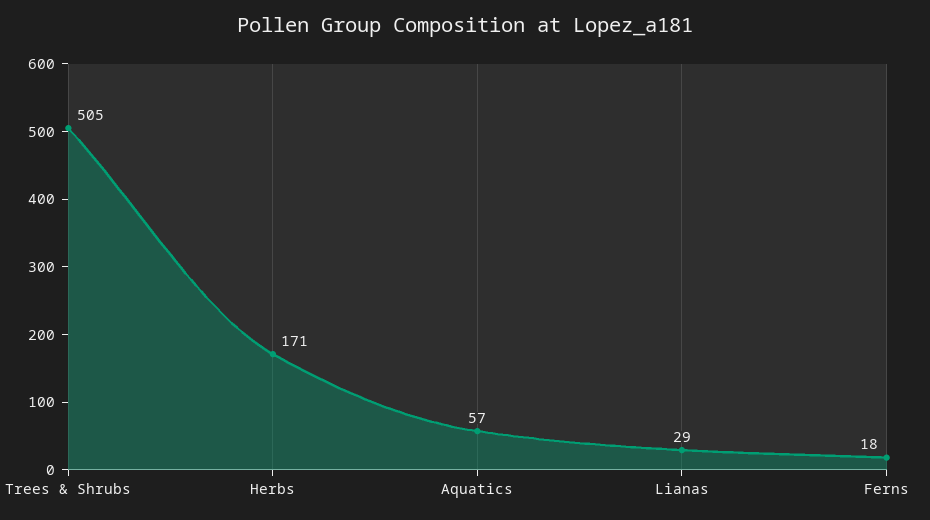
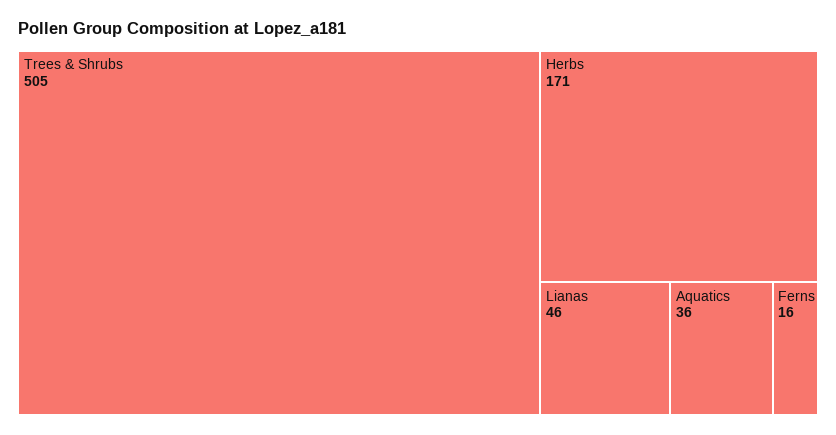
  {
    "Trees & Shrubs": 505,
    "Herbs": 171,
-   "Aquatics": 57,
+   "Aquatics": 36,
-   "Lianas": 29,
+   "Lianas": 46,
-   "Ferns": 18
+   "Ferns": 16
  }

